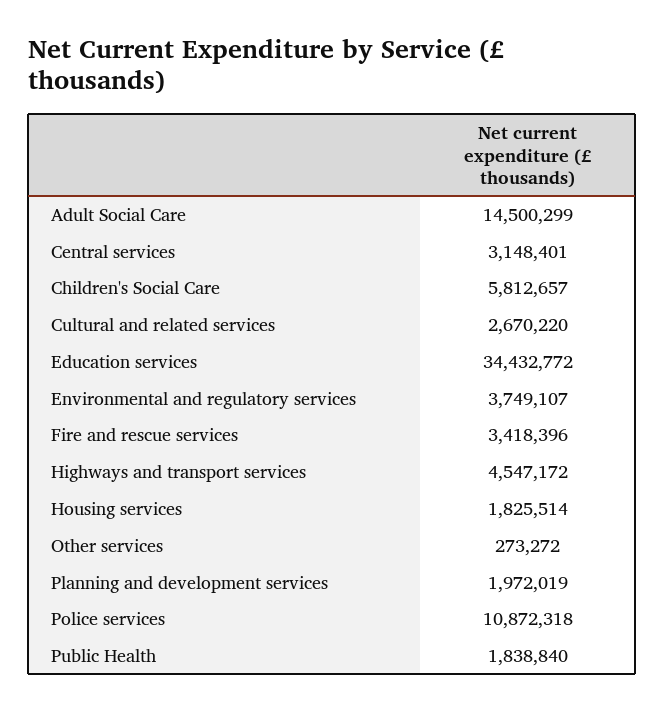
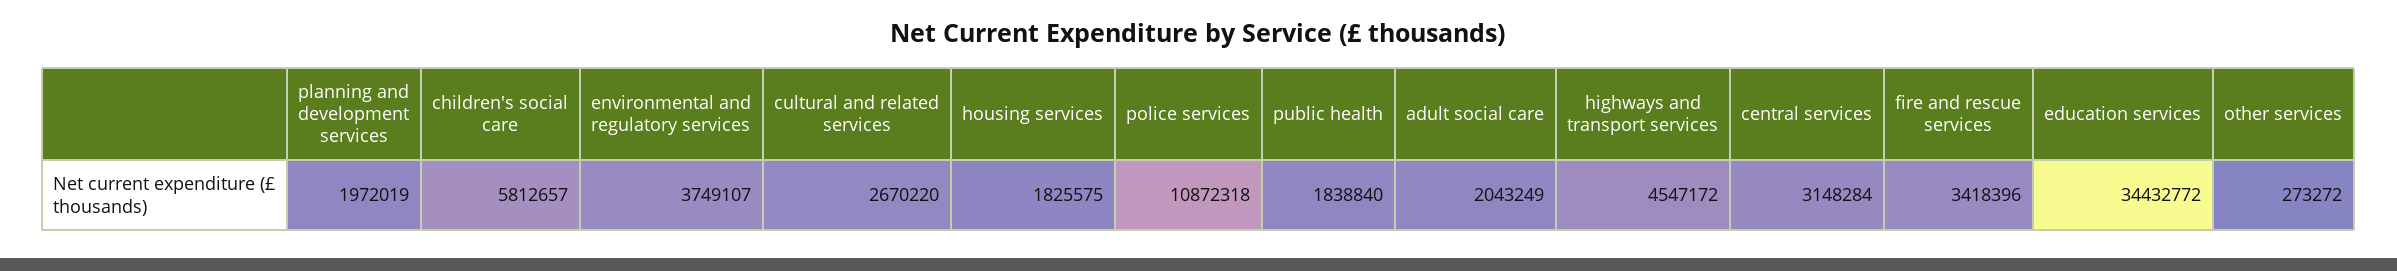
  {
-   "Adult Social Care": 14500299,
+   "Adult Social Care": 2043249,
-   "Central services": 3148401,
+   "Central services": 3148284,
    "Children's Social Care": 5812657,
    "Cultural and related services": 2670220,
    "Education services": 34432772,
    "Environmental and regulatory services": 3749107,
    "Fire and rescue services": 3418396,
    "Highways and transport services": 4547172,
-   "Housing services": 1825514,
+   "Housing services": 1825575,
    "Other services": 273272,
    "Planning and development services": 1972019,
    "Police services": 10872318,
    "Public Health": 1838840
  }

